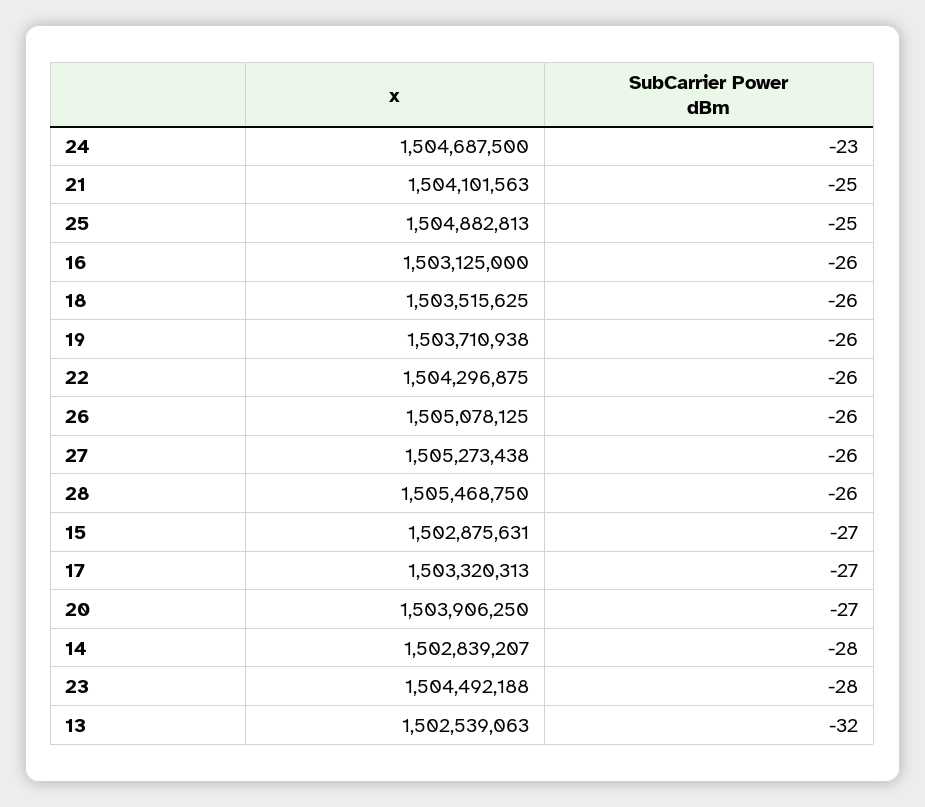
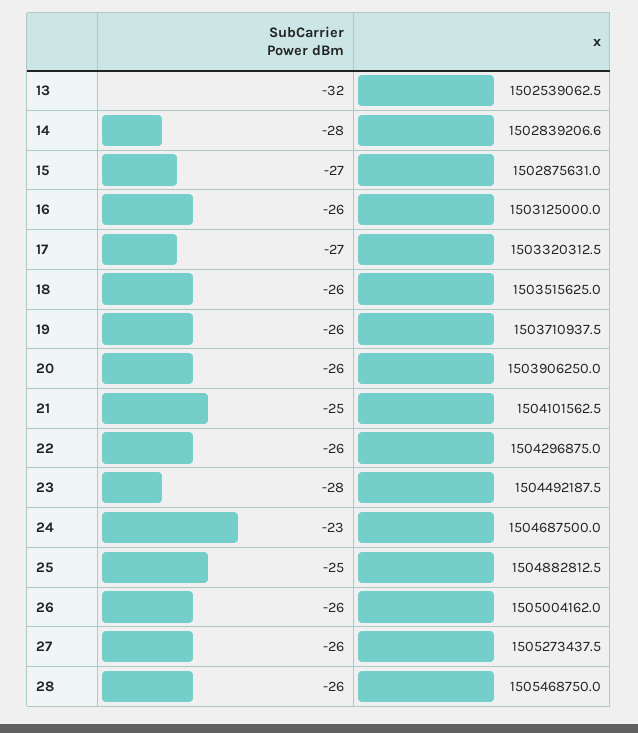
  {
    "x": {
      "24": 1504687500,
      "21": 1504101562.5,
      "25": 1504882812.5,
      "16": 1503125000,
      "18": 1503515625,
      "19": 1503710937.5,
      "22": 1504296875,
-     "26": 1505078125,
+     "26": 1505004162,
      "27": 1505273437.5,
      "28": 1505468750,
      "15": 1502875631,
      "17": 1503320312.5,
      "20": 1503906250,
      "14": 1502839206.6,
      "23": 1504492187.5,
      "13": 1502539062.5
    },
    "SubCarrier Power dBm": {
      "24": -23,
      "21": -25,
      "25": -25,
      "16": -26,
      "18": -26,
      "19": -26,
      "22": -26,
      "26": -26,
      "27": -26,
      "28": -26,
      "15": -27,
      "17": -27,
-     "20": -27,
+     "20": -26,
      "14": -28,
      "23": -28,
      "13": -32
    }
  }

